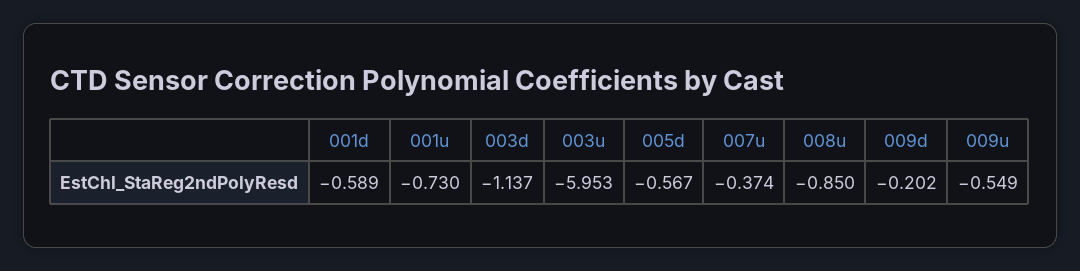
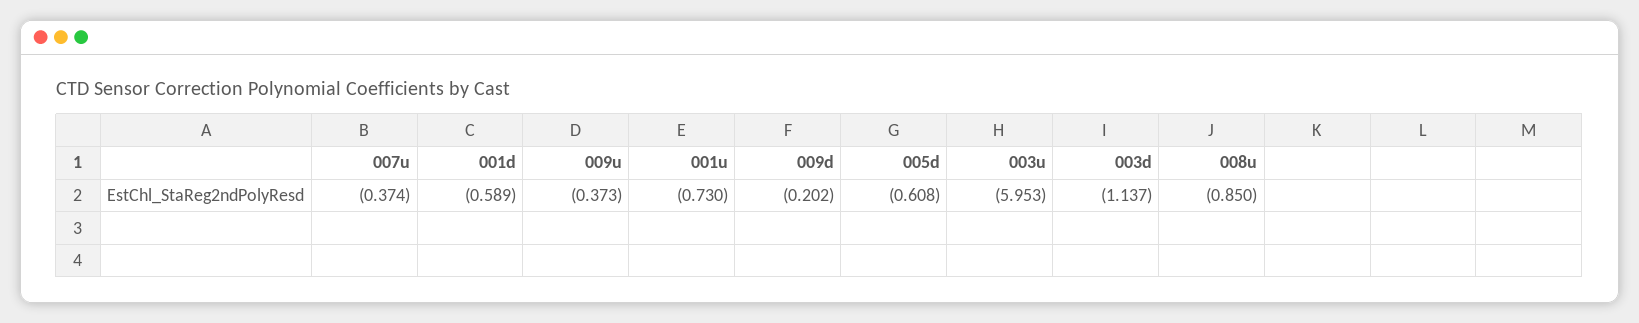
  {
    "001d": -0.589,
    "001u": -0.73,
    "003d": -1.137,
    "003u": -5.953,
-   "005d": -0.567,
+   "005d": -0.608,
    "007u": -0.374,
    "008u": -0.85,
    "009d": -0.202,
-   "009u": -0.549
+   "009u": -0.373
  }

